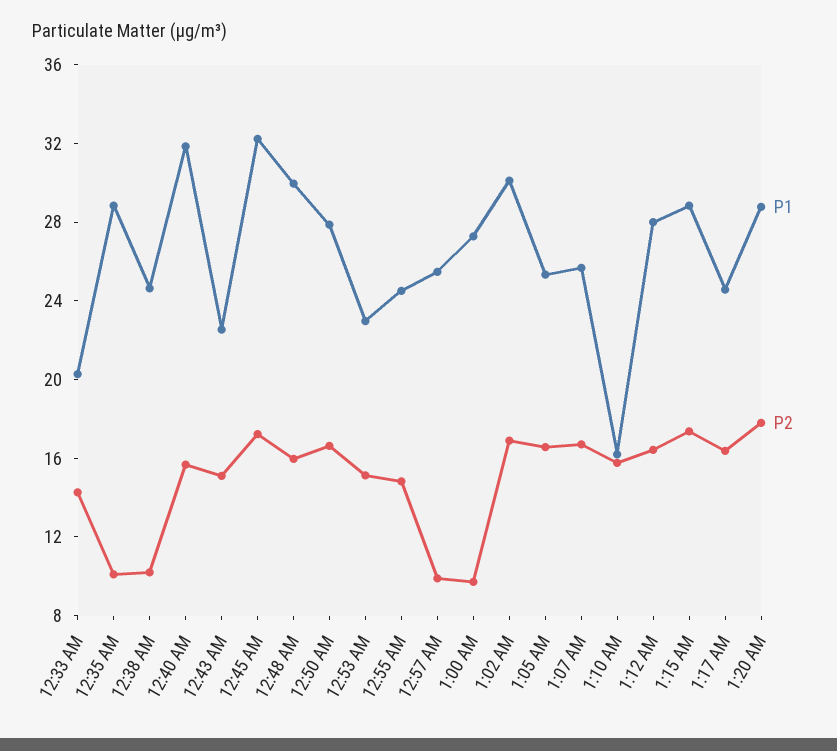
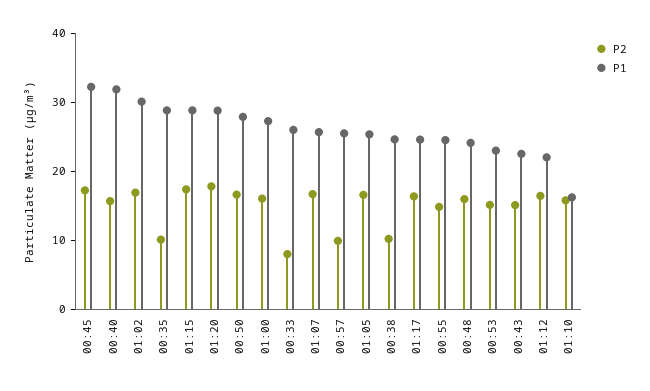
  {
    "P1": {
-     "12:33 AM": 20,
+     "12:33 AM": 26,
      "12:35 AM": 29,
      "12:38 AM": 25,
      "12:40 AM": 32,
      "12:43 AM": 23,
      "12:45 AM": 32,
-     "12:48 AM": 30,
+     "12:48 AM": 24,
      "12:50 AM": 28,
      "12:53 AM": 23,
      "12:55 AM": 25,
      "12:57 AM": 25,
      "1:00 AM": 27,
      "1:02 AM": 30,
      "1:05 AM": 25,
      "1:07 AM": 26,
      "1:10 AM": 16,
-     "1:12 AM": 28,
+     "1:12 AM": 22,
      "1:15 AM": 29,
      "1:17 AM": 25,
      "1:20 AM": 29
    },
    "P2": {
-     "12:33 AM": 14,
+     "12:33 AM": 8,
      "12:35 AM": 10,
      "12:38 AM": 10,
      "12:40 AM": 16,
      "12:43 AM": 15,
      "12:45 AM": 17,
      "12:48 AM": 16,
      "12:50 AM": 17,
      "12:53 AM": 15,
      "12:55 AM": 15,
      "12:57 AM": 10,
-     "1:00 AM": 10,
+     "1:00 AM": 16,
      "1:02 AM": 17,
      "1:05 AM": 17,
      "1:07 AM": 17,
      "1:10 AM": 16,
      "1:12 AM": 16,
      "1:15 AM": 17,
      "1:17 AM": 16,
      "1:20 AM": 18
    }
  }

